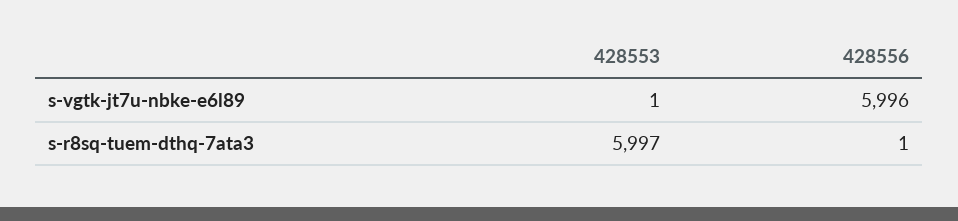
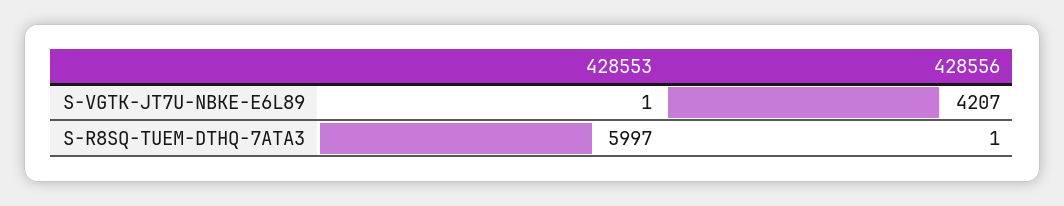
  {
    "428553": {
      "s-vgtk-jt7u-nbke-e6l89": 1,
      "s-r8sq-tuem-dthq-7ata3": 5997
    },
    "428556": {
-     "s-vgtk-jt7u-nbke-e6l89": 5996,
+     "s-vgtk-jt7u-nbke-e6l89": 4207,
      "s-r8sq-tuem-dthq-7ata3": 1
    }
  }

